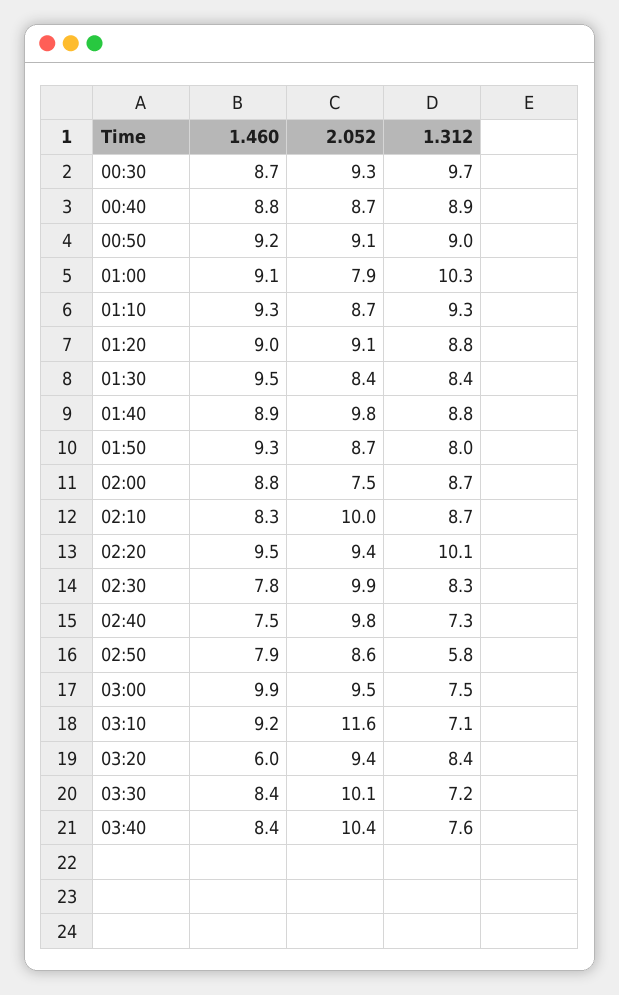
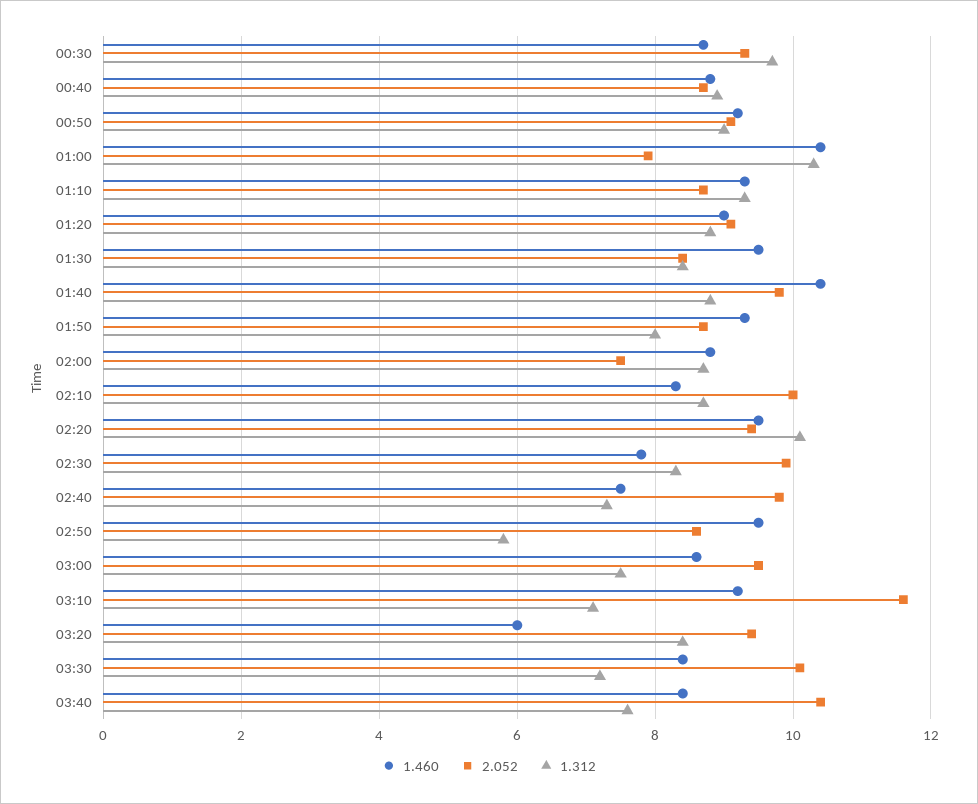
  {
    "1.460": {
      "00:30": 8.7,
      "00:40": 8.8,
      "00:50": 9.2,
-     "01:00": 9.1,
+     "01:00": 10.5,
      "01:10": 9.3,
      "01:20": 9,
      "01:30": 9.5,
-     "01:40": 8.9,
+     "01:40": 10.5,
      "01:50": 9.3,
      "02:00": 8.8,
      "02:10": 8.3,
      "02:20": 9.5,
      "02:30": 7.8,
      "02:40": 7.5,
-     "02:50": 7.9,
+     "02:50": 9.5,
-     "03:00": 9.9,
+     "03:00": 8.5,
      "03:10": 9.2,
      "03:20": 6,
      "03:30": 8.4,
      "03:40": 8.4
    },
    "2.052": {
      "00:30": 9.3,
      "00:40": 8.7,
      "00:50": 9.1,
      "01:00": 7.9,
      "01:10": 8.7,
      "01:20": 9.1,
      "01:30": 8.4,
      "01:40": 9.8,
      "01:50": 8.7,
      "02:00": 7.5,
      "02:10": 10,
      "02:20": 9.4,
      "02:30": 9.9,
      "02:40": 9.8,
      "02:50": 8.6,
      "03:00": 9.5,
      "03:10": 11.6,
      "03:20": 9.4,
      "03:30": 10.1,
      "03:40": 10.4
    },
    "1.312": {
      "00:30": 9.7,
      "00:40": 8.9,
      "00:50": 9,
      "01:00": 10.3,
      "01:10": 9.3,
      "01:20": 8.8,
      "01:30": 8.4,
      "01:40": 8.8,
      "01:50": 8,
      "02:00": 8.7,
      "02:10": 8.7,
      "02:20": 10.1,
      "02:30": 8.3,
      "02:40": 7.3,
      "02:50": 5.8,
      "03:00": 7.5,
      "03:10": 7.1,
      "03:20": 8.4,
      "03:30": 7.2,
      "03:40": 7.6
    }
  }

